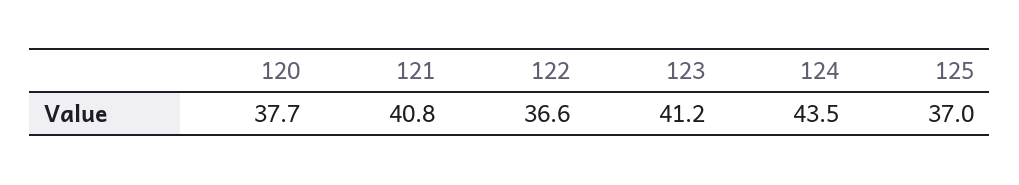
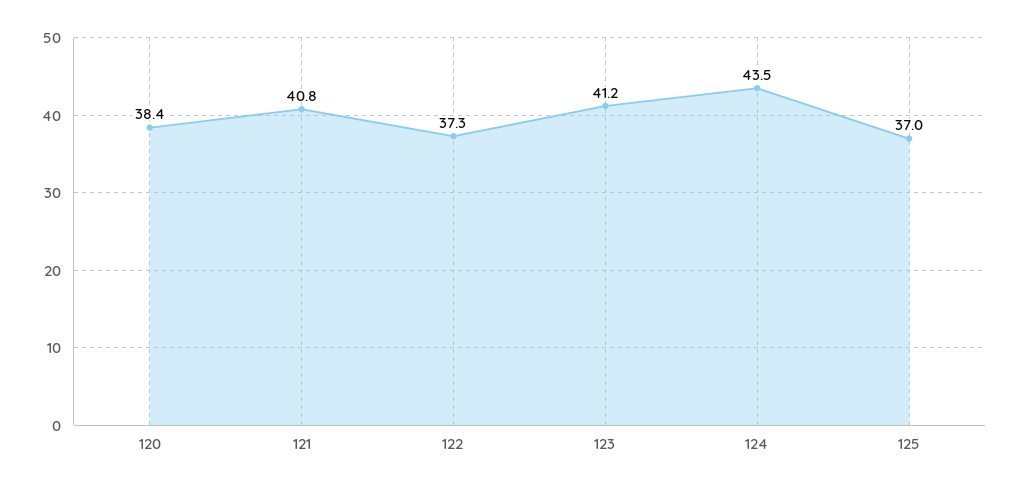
  {
-   "120": 37.7,
+   "120": 38.4,
    "121": 40.8,
-   "122": 36.6,
+   "122": 37.3,
    "123": 41.2,
    "124": 43.5,
    "125": 37
  }

